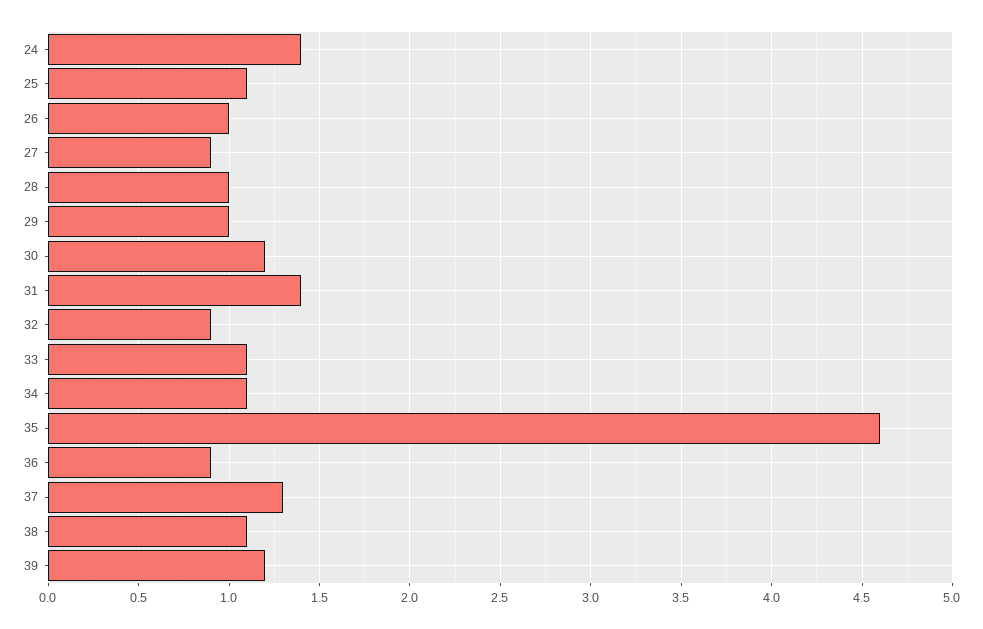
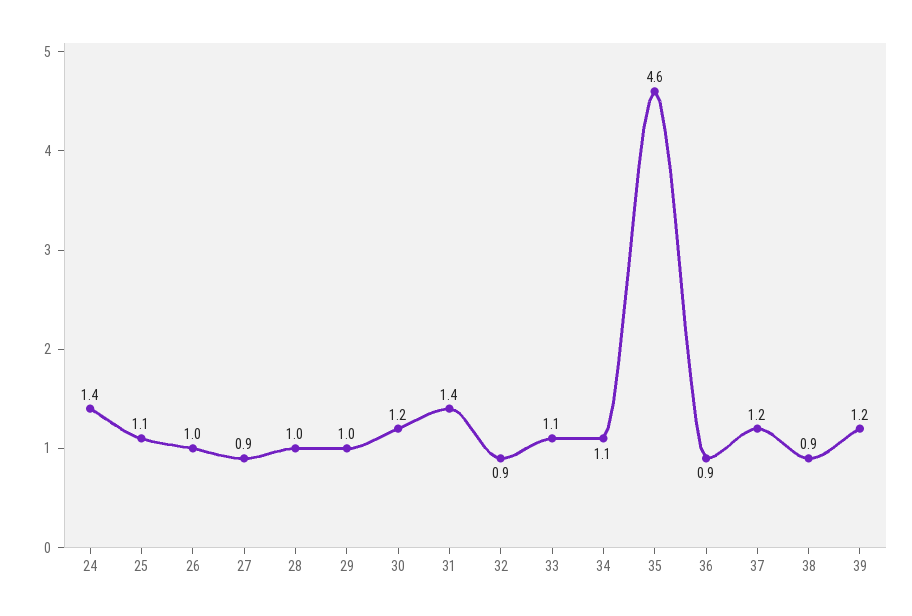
  {
    "24": 1.4,
    "25": 1.1,
    "26": 1,
    "27": 0.9,
    "28": 1,
    "29": 1,
    "30": 1.2,
    "31": 1.4,
    "32": 0.9,
    "33": 1.1,
    "34": 1.1,
    "35": 4.6,
    "36": 0.9,
-   "37": 1.3,
+   "37": 1.2,
-   "38": 1.1,
+   "38": 0.9,
    "39": 1.2
  }

